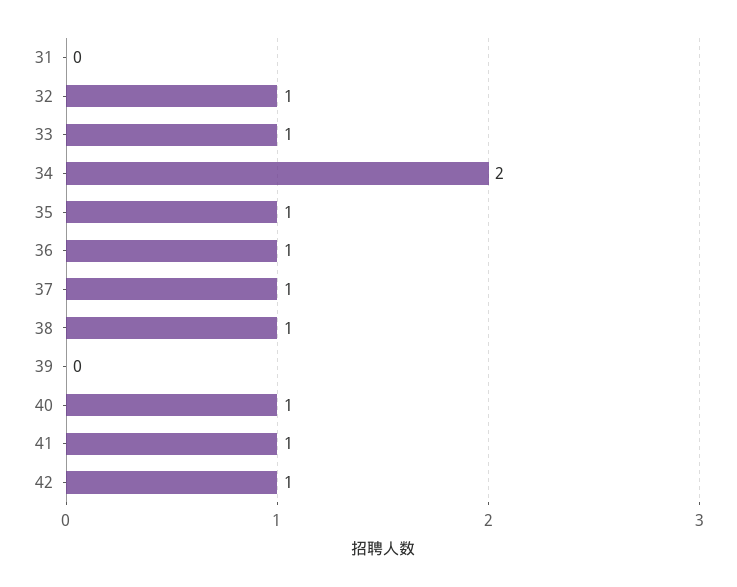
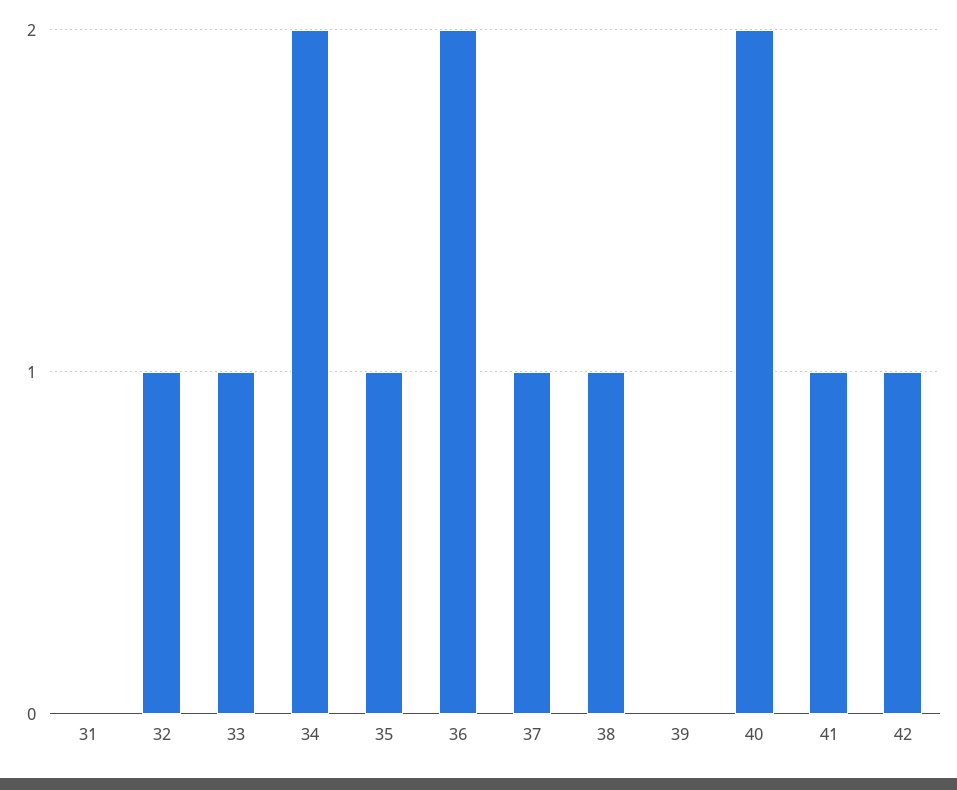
  {
    "31": 0,
    "32": 1,
    "33": 1,
    "34": 2,
    "35": 1,
-   "36": 1,
+   "36": 2,
    "37": 1,
    "38": 1,
    "39": 0,
-   "40": 1,
+   "40": 2,
    "41": 1,
    "42": 1
  }

